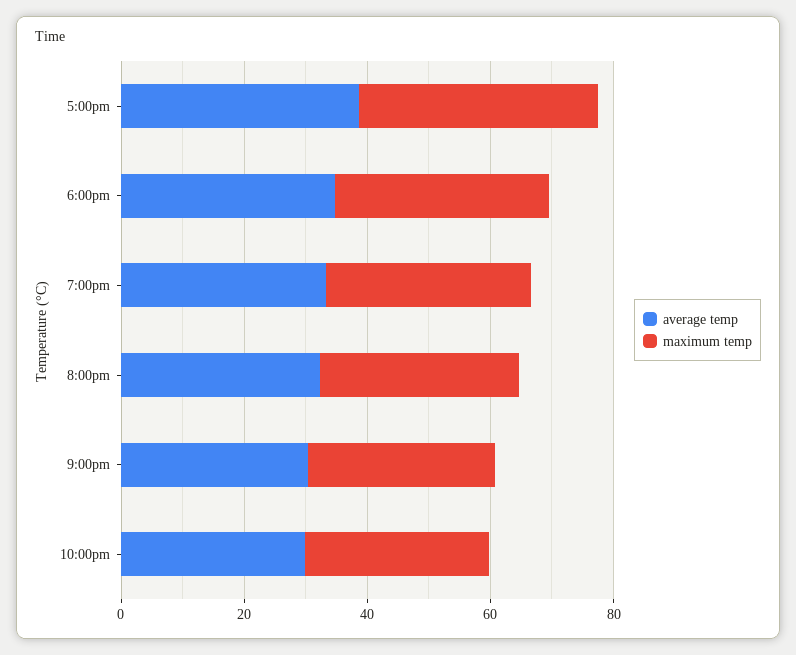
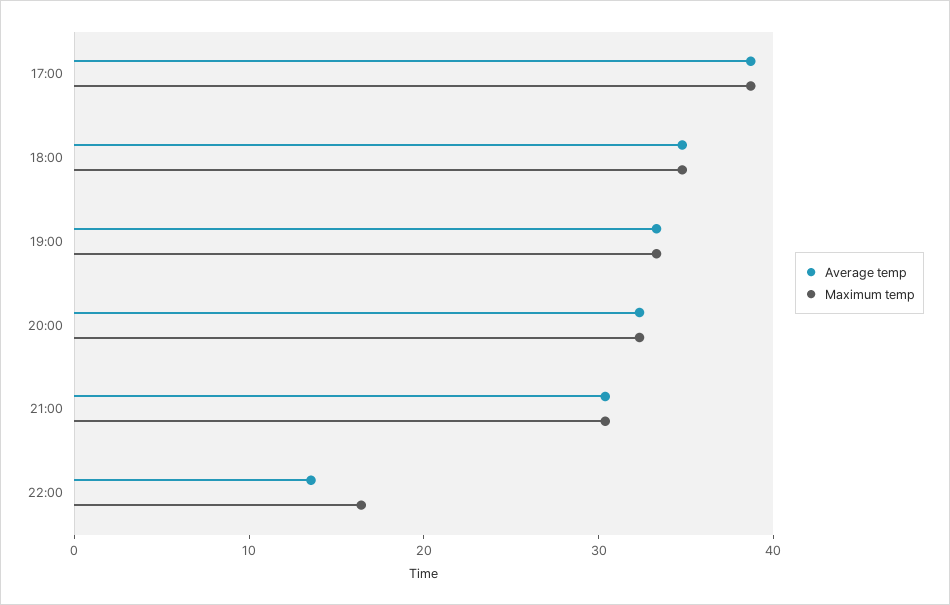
  {
    "average temp": {
      "5:00pm": 38,
      "6:00pm": 34,
      "7:00pm": 34,
      "8:00pm": 32,
      "9:00pm": 30,
-     "10:00pm": 30
+     "10:00pm": 14
    },
    "maximum temp": {
      "5:00pm": 38,
      "6:00pm": 34,
      "7:00pm": 34,
      "8:00pm": 32,
      "9:00pm": 30,
-     "10:00pm": 30
+     "10:00pm": 16
    }
  }

